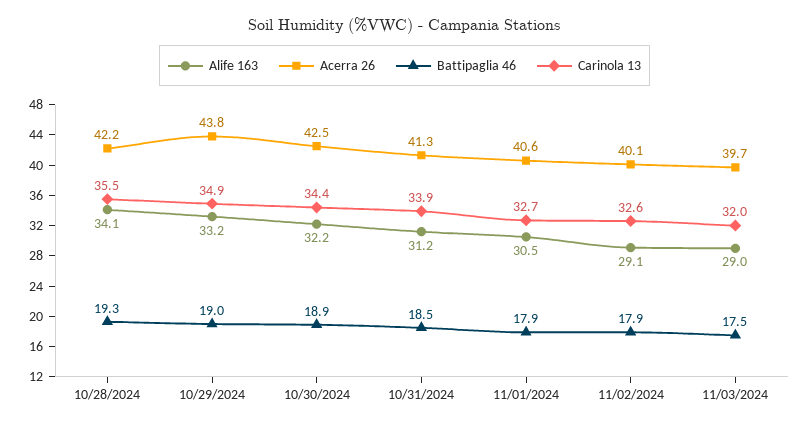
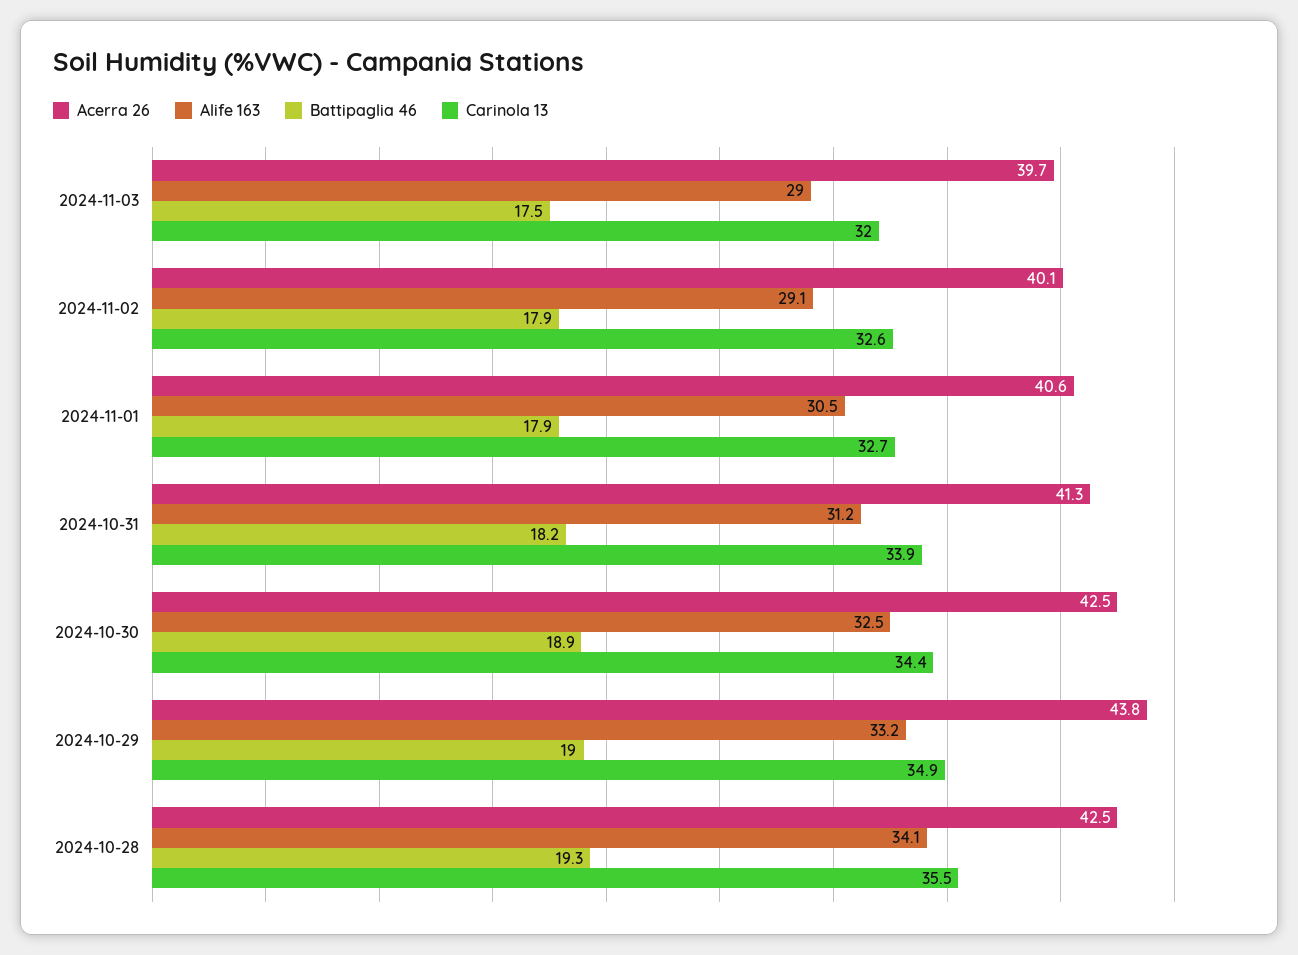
  {
    "Alife 163": {
      "10/28/2024": 34.1,
      "10/29/2024": 33.2,
-     "10/30/2024": 32.2,
+     "10/30/2024": 32.5,
      "10/31/2024": 31.2,
      "11/01/2024": 30.5,
      "11/02/2024": 29.1,
      "11/03/2024": 29
    },
    "Acerra 26": {
-     "10/28/2024": 42.2,
+     "10/28/2024": 42.5,
      "10/29/2024": 43.8,
      "10/30/2024": 42.5,
      "10/31/2024": 41.3,
      "11/01/2024": 40.6,
      "11/02/2024": 40.1,
      "11/03/2024": 39.7
    },
    "Battipaglia 46": {
      "10/28/2024": 19.3,
      "10/29/2024": 19,
      "10/30/2024": 18.9,
-     "10/31/2024": 18.5,
+     "10/31/2024": 18.2,
      "11/01/2024": 17.9,
      "11/02/2024": 17.9,
      "11/03/2024": 17.5
    },
    "Carinola 13": {
      "10/28/2024": 35.5,
      "10/29/2024": 34.9,
      "10/30/2024": 34.4,
      "10/31/2024": 33.9,
      "11/01/2024": 32.7,
      "11/02/2024": 32.6,
      "11/03/2024": 32
    }
  }

